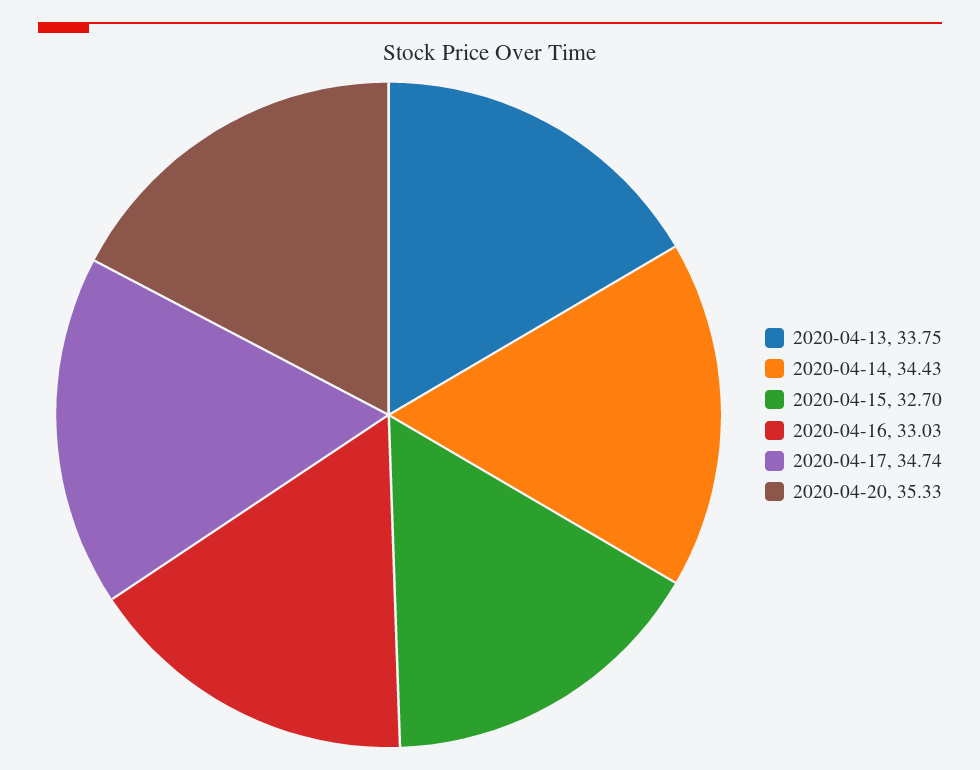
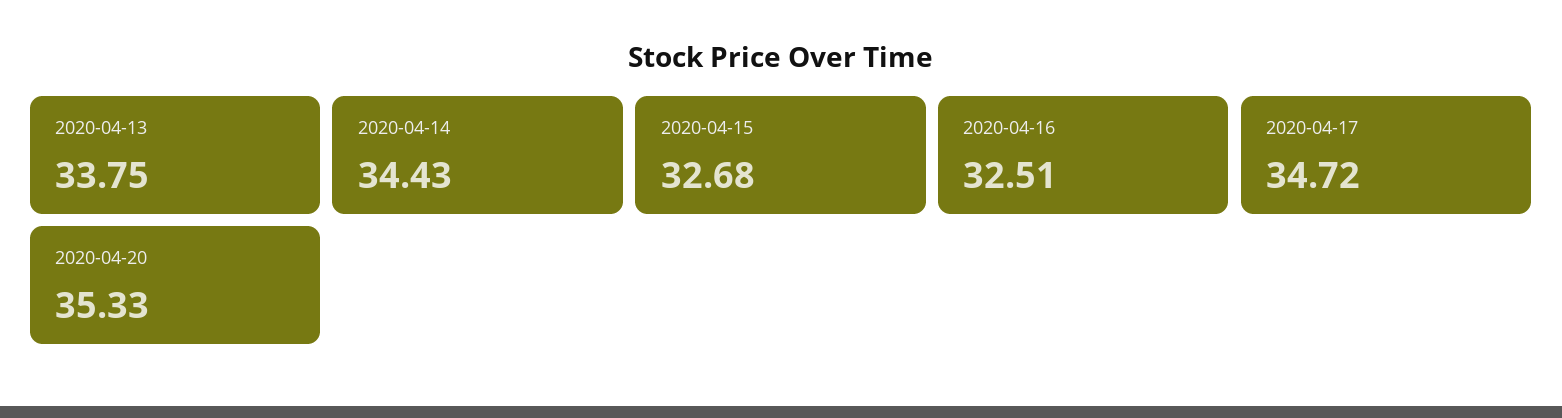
  {
    "2020-04-13": 33.75,
    "2020-04-14": 34.43,
-   "2020-04-15": 32.7,
+   "2020-04-15": 32.68,
-   "2020-04-16": 33.03,
+   "2020-04-16": 32.51,
-   "2020-04-17": 34.74,
+   "2020-04-17": 34.72,
    "2020-04-20": 35.33
  }

